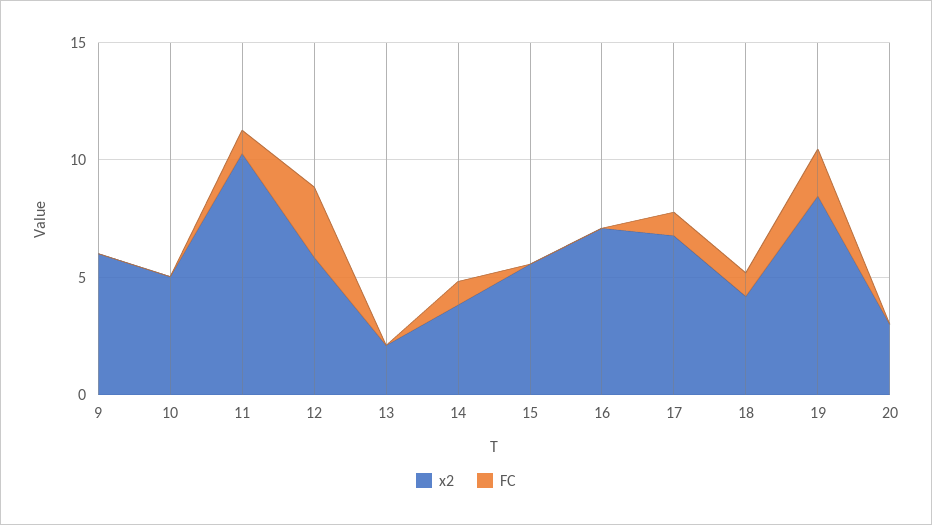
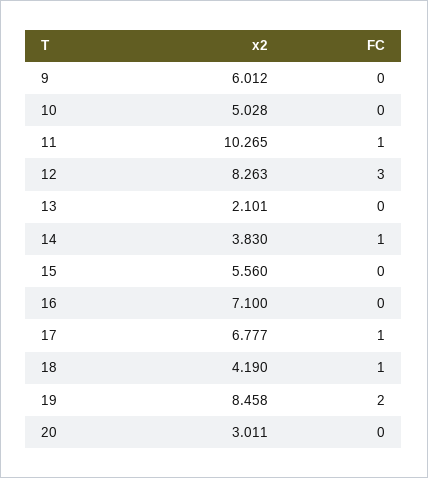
  {
    "x2": {
      "9": 6.012,
      "10": 5.028,
      "11": 10.265,
-     "12": 6,
+     "12": 8.263,
      "13": 2.101,
      "14": 3.83,
      "15": 5.56,
      "16": 7.1,
      "17": 6.777,
      "18": 4.19,
      "19": 8.458,
      "20": 3.011
    },
    "FC": {
      "9": 0,
      "10": 0,
      "11": 1,
      "12": 3,
      "13": 0,
      "14": 1,
      "15": 0,
      "16": 0,
      "17": 1,
      "18": 1,
      "19": 2,
      "20": 0
    }
  }

